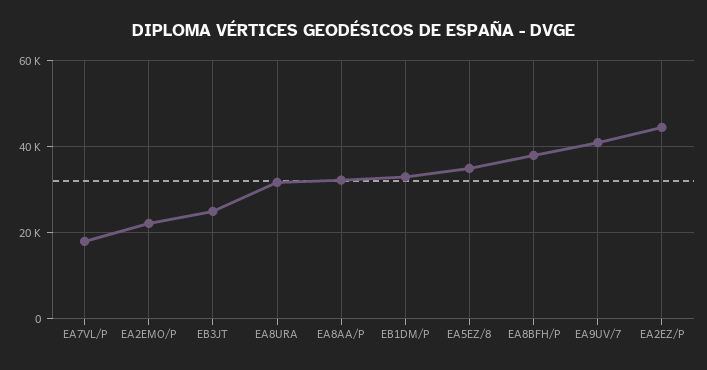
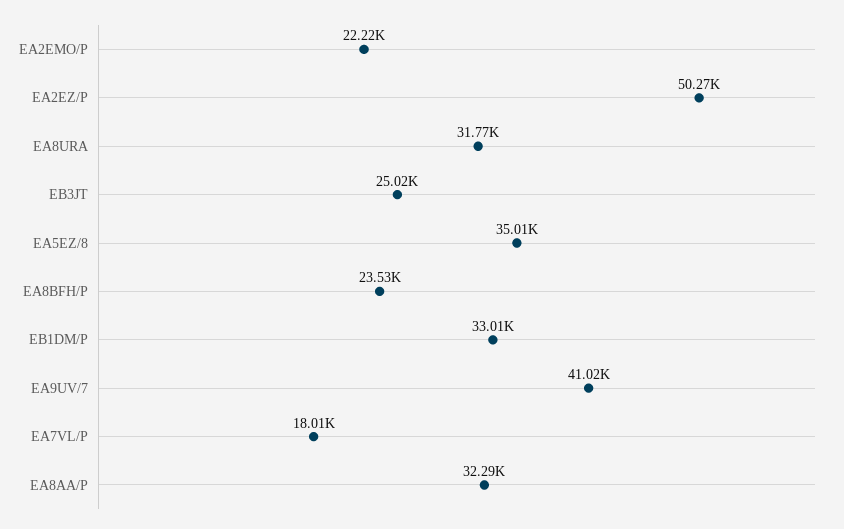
  {
    "EA7VL/P": 18010,
    "EA2EMO/P": 22220,
    "EB3JT": 25020,
    "EA8URA": 31770,
    "EA8AA/P": 32290,
    "EB1DM/P": 33010,
    "EA5EZ/8": 35010,
-   "EA8BFH/P": 38000,
+   "EA8BFH/P": 23530,
    "EA9UV/7": 41020,
-   "EA2EZ/P": 44000
+   "EA2EZ/P": 50270
  }

